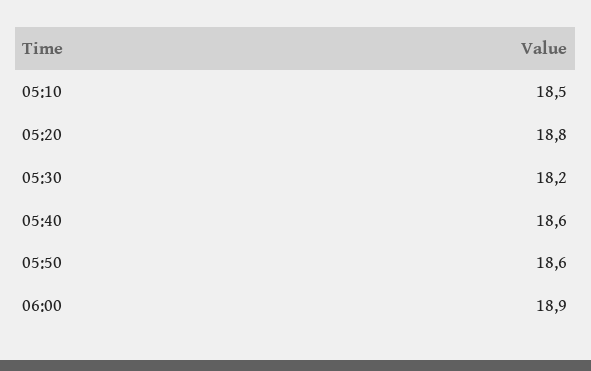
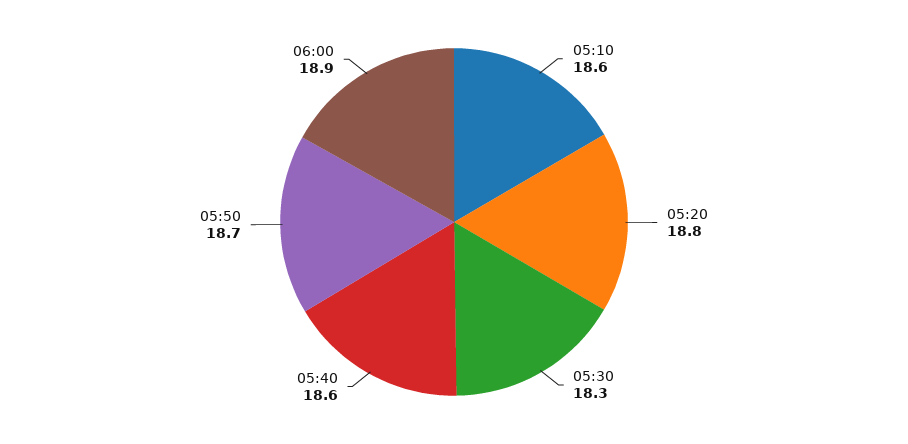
  {
-   "05:10": 18.5,
+   "05:10": 18.6,
    "05:20": 18.8,
-   "05:30": 18.2,
+   "05:30": 18.3,
    "05:40": 18.6,
-   "05:50": 18.6,
+   "05:50": 18.7,
    "06:00": 18.9
  }

